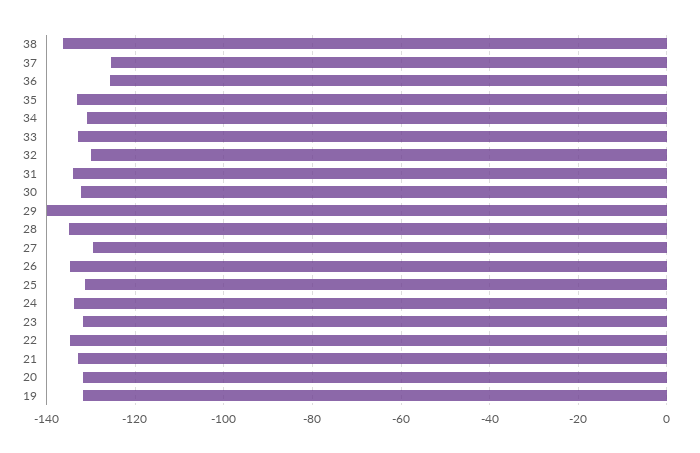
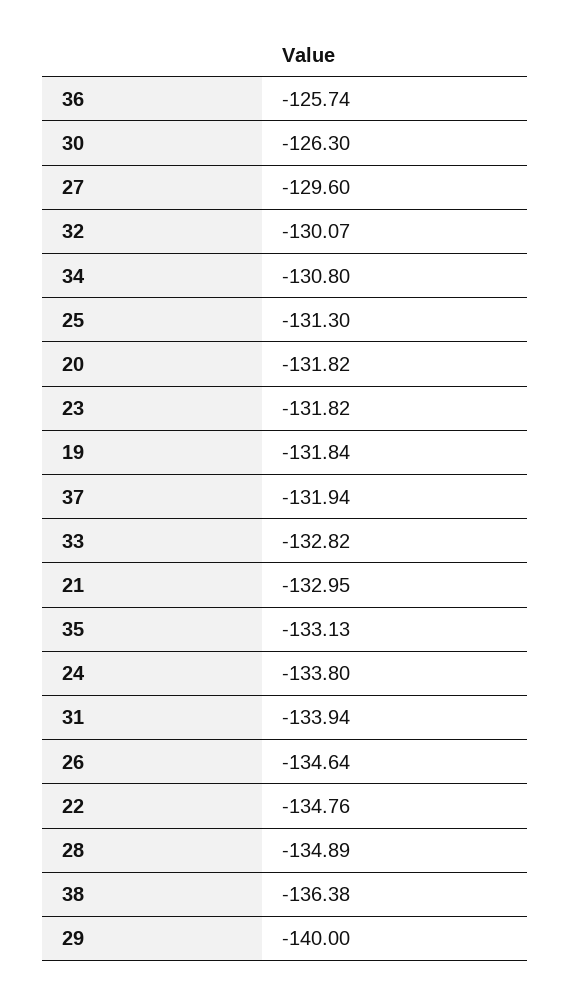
  {
    "38": -136.38,
-   "37": -126,
+   "37": -131.94,
    "36": -125.74,
    "35": -133.13,
    "34": -130.8,
    "33": -132.82,
    "32": -130.07,
    "31": -133.94,
-   "30": -132,
+   "30": -126.3,
    "29": -140,
    "28": -134.89,
    "27": -129.6,
    "26": -134.64,
    "25": -131.3,
    "24": -133.8,
    "23": -131.82,
    "22": -134.76,
    "21": -132.95,
    "20": -131.82,
    "19": -131.84
  }

